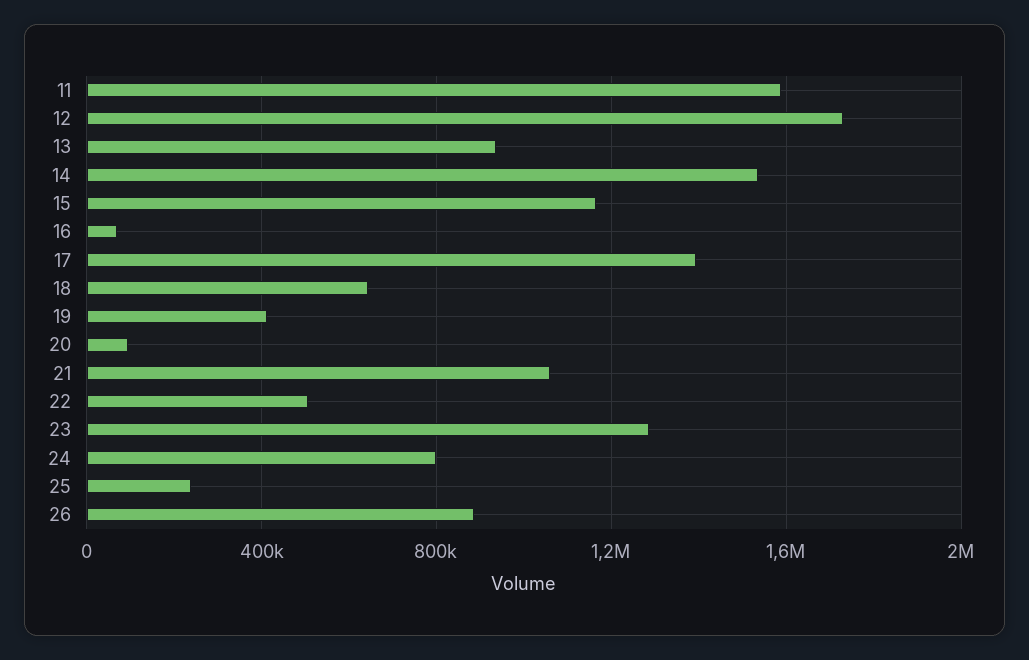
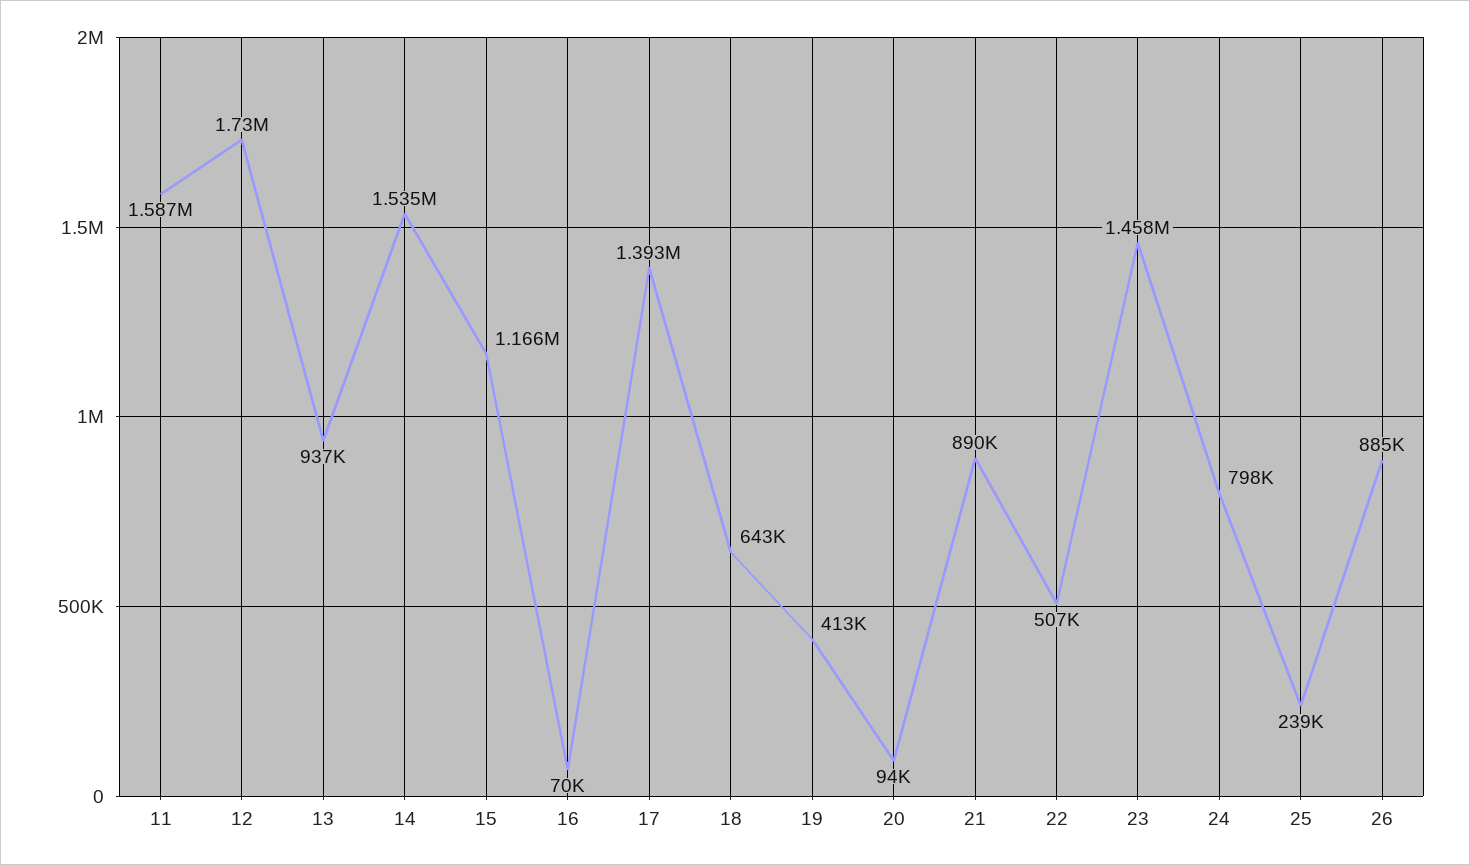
  {
    "11": 1587000,
    "12": 1730000,
    "13": 937000,
    "14": 1535000,
    "15": 1166000,
    "16": 70000,
    "17": 1393000,
    "18": 643000,
    "19": 413000,
    "20": 94000,
-   "21": 1050000,
+   "21": 890000,
    "22": 507000,
-   "23": 1300000,
+   "23": 1458000,
    "24": 798000,
    "25": 239000,
    "26": 885000
  }

